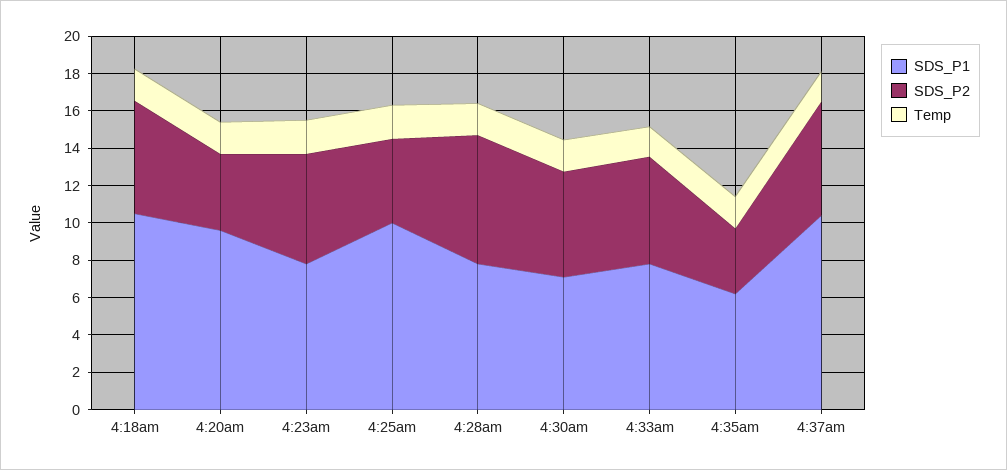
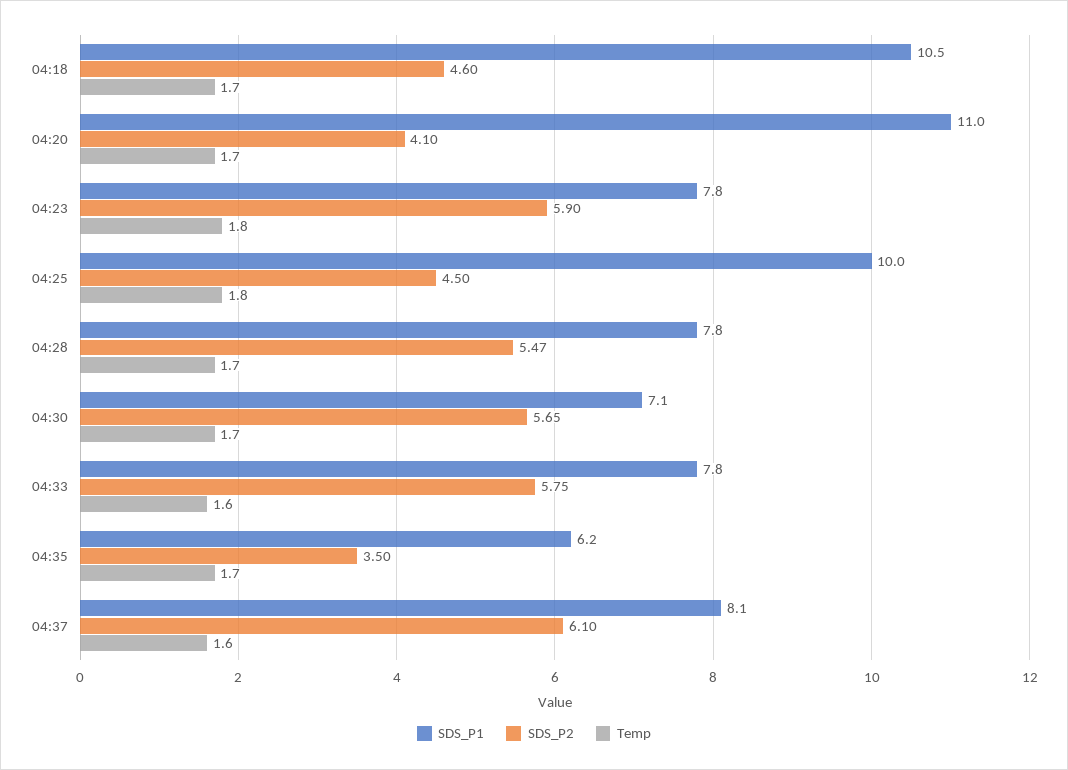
  {
    "SDS_P1": {
      "4:18am": 10.5,
-     "4:20am": 9.5,
+     "4:20am": 11,
      "4:23am": 7.8,
      "4:25am": 10,
      "4:28am": 7.8,
      "4:30am": 7.1,
      "4:33am": 7.8,
      "4:35am": 6.2,
-     "4:37am": 10.5
+     "4:37am": 8.1
    },
    "SDS_P2": {
-     "4:18am": 6,
+     "4:18am": 4.6,
      "4:20am": 4.1,
      "4:23am": 5.9,
      "4:25am": 4.5,
-     "4:28am": 7,
+     "4:28am": 5.47,
      "4:30am": 5.65,
      "4:33am": 5.75,
      "4:35am": 3.5,
      "4:37am": 6.1
    },
    "Temp": {
      "4:18am": 1.7,
      "4:20am": 1.7,
      "4:23am": 1.8,
      "4:25am": 1.8,
      "4:28am": 1.7,
      "4:30am": 1.7,
      "4:33am": 1.6,
      "4:35am": 1.7,
      "4:37am": 1.6
    }
  }

